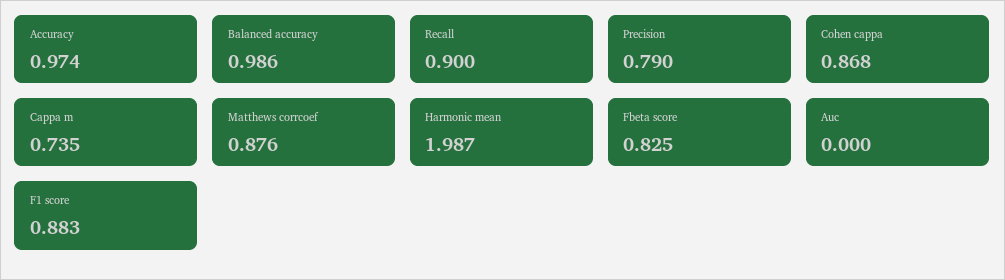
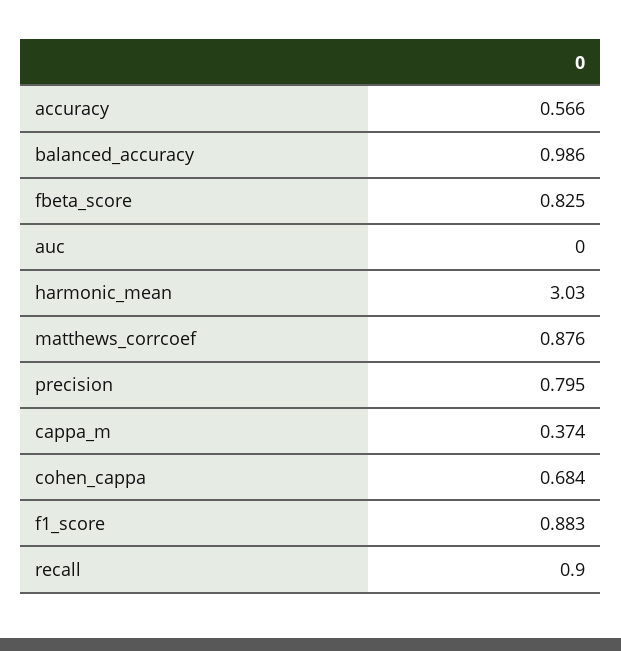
  {
-   "Accuracy": 0.974,
+   "Accuracy": 0.566,
    "Balanced accuracy": 0.986,
    "Recall": 0.9,
-   "Precision": 0.79,
+   "Precision": 0.795,
-   "Cohen cappa": 0.868,
+   "Cohen cappa": 0.684,
-   "Cappa m": 0.735,
+   "Cappa m": 0.374,
    "Matthews corrcoef": 0.876,
-   "Harmonic mean": 1.987,
+   "Harmonic mean": 3.03,
    "Fbeta score": 0.825,
    "Auc": 0,
    "F1 score": 0.883
  }

